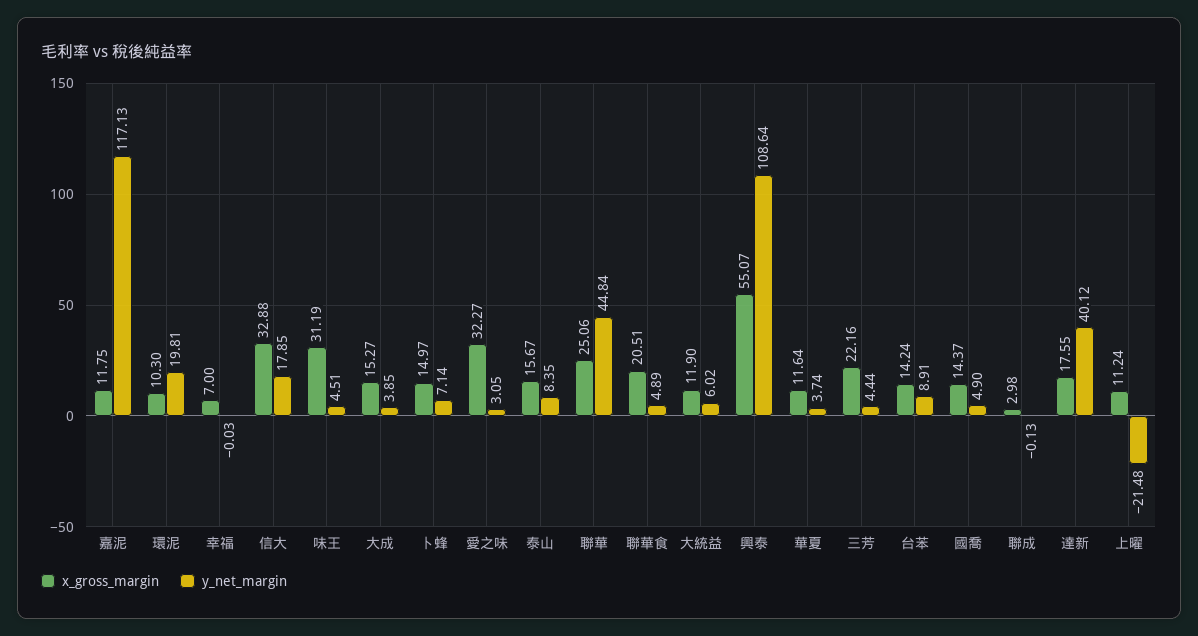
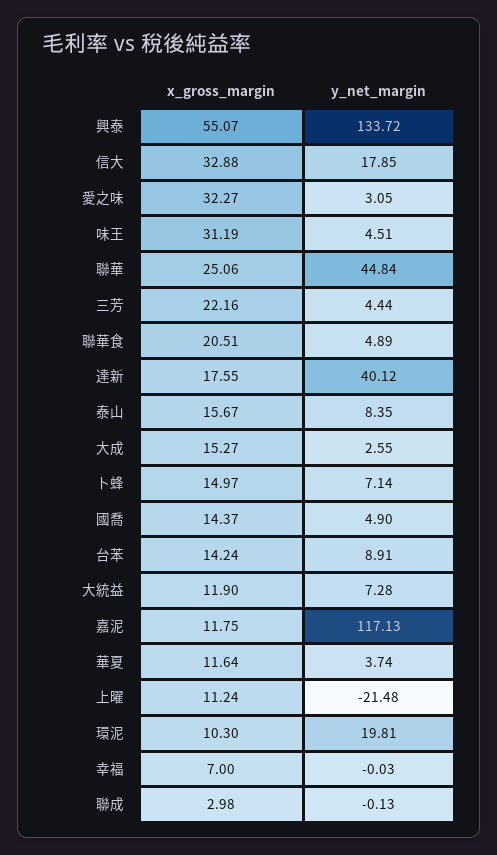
  {
    "x_gross_margin": {
      "嘉泥": 11.75,
      "環泥": 10.3,
      "幸福": 7,
      "信大": 32.88,
      "味王": 31.19,
      "大成": 15.27,
      "卜蜂": 14.97,
      "愛之味": 32.27,
      "泰山": 15.67,
      "聯華": 25.06,
      "聯華食": 20.51,
      "大統益": 11.9,
      "興泰": 55.07,
      "華夏": 11.64,
      "三芳": 22.16,
      "台苯": 14.24,
      "國喬": 14.37,
      "聯成": 2.98,
      "達新": 17.55,
      "上曜": 11.24
    },
    "y_net_margin": {
      "嘉泥": 117.13,
      "環泥": 19.81,
      "幸福": -0.03,
      "信大": 17.85,
      "味王": 4.51,
-     "大成": 3.85,
+     "大成": 2.55,
      "卜蜂": 7.14,
      "愛之味": 3.05,
      "泰山": 8.35,
      "聯華": 44.84,
      "聯華食": 4.89,
-     "大統益": 6.02,
+     "大統益": 7.28,
-     "興泰": 108.64,
+     "興泰": 133.72,
      "華夏": 3.74,
      "三芳": 4.44,
      "台苯": 8.91,
      "國喬": 4.9,
      "聯成": -0.13,
      "達新": 40.12,
      "上曜": -21.48
    }
  }

